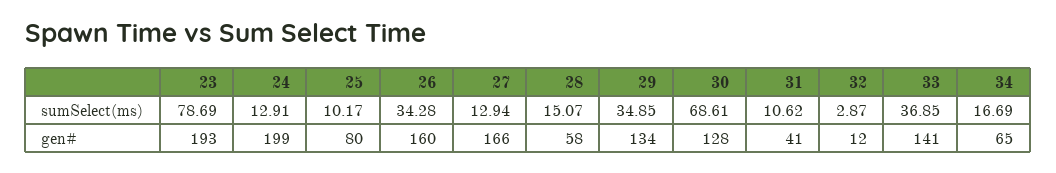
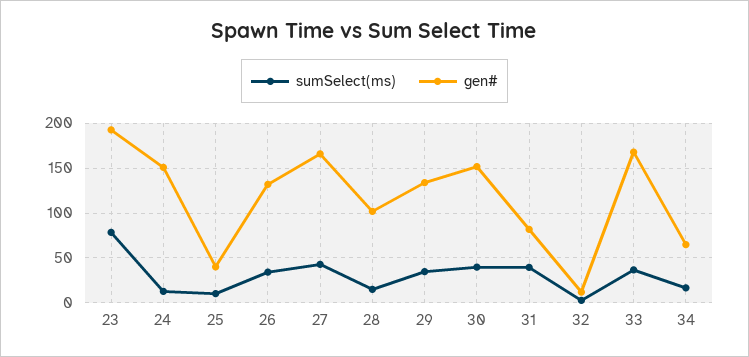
  {
    "sumSelect(ms)": {
      "23": 78.69,
      "24": 12.91,
      "25": 10.17,
      "26": 34.28,
-     "27": 12.94,
+     "27": 40,
      "28": 15.07,
      "29": 34.85,
-     "30": 68.61,
+     "30": 40,
-     "31": 10.62,
+     "31": 40,
      "32": 2.87,
      "33": 36.85,
      "34": 16.69
    },
    "gen#": {
      "23": 193,
-     "24": 199,
+     "24": 150,
-     "25": 80,
+     "25": 40,
-     "26": 160,
+     "26": 130,
      "27": 166,
-     "28": 58,
+     "28": 100,
      "29": 134,
-     "30": 128,
+     "30": 150,
-     "31": 41,
+     "31": 80,
      "32": 12,
-     "33": 141,
+     "33": 170,
      "34": 65
    }
  }

